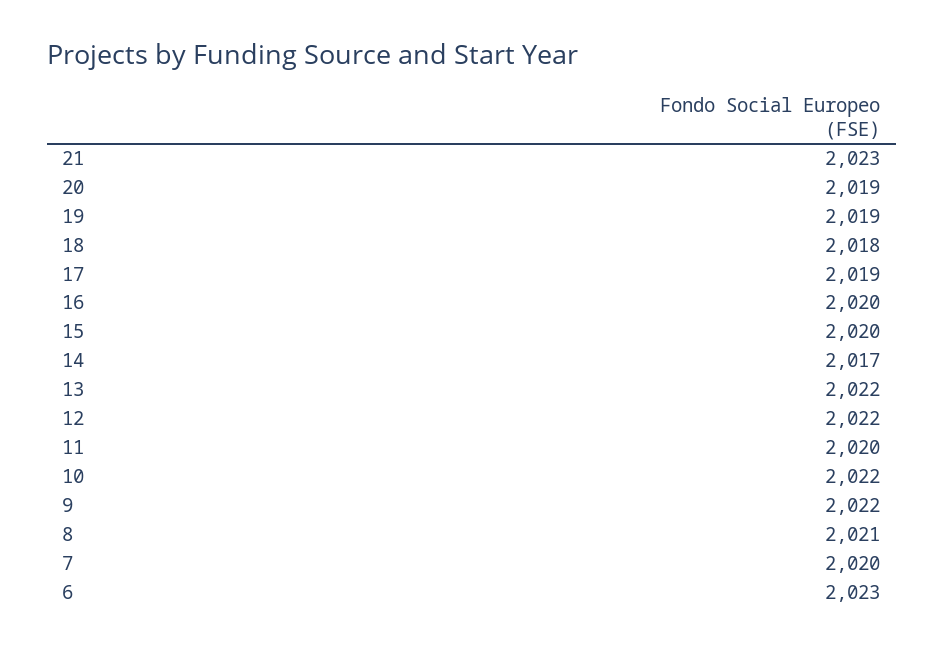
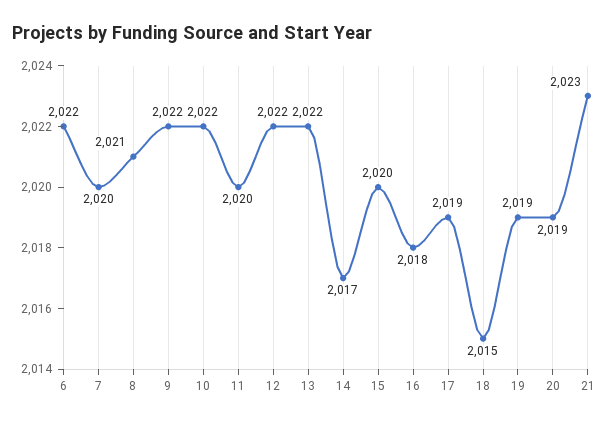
  {
    "21": 2023,
    "20": 2019,
    "19": 2019,
-   "18": 2018,
+   "18": 2015,
    "17": 2019,
-   "16": 2020,
+   "16": 2018,
    "15": 2020,
    "14": 2017,
    "13": 2022,
    "12": 2022,
    "11": 2020,
    "10": 2022,
    "9": 2022,
    "8": 2021,
    "7": 2020,
-   "6": 2023
+   "6": 2022
  }

